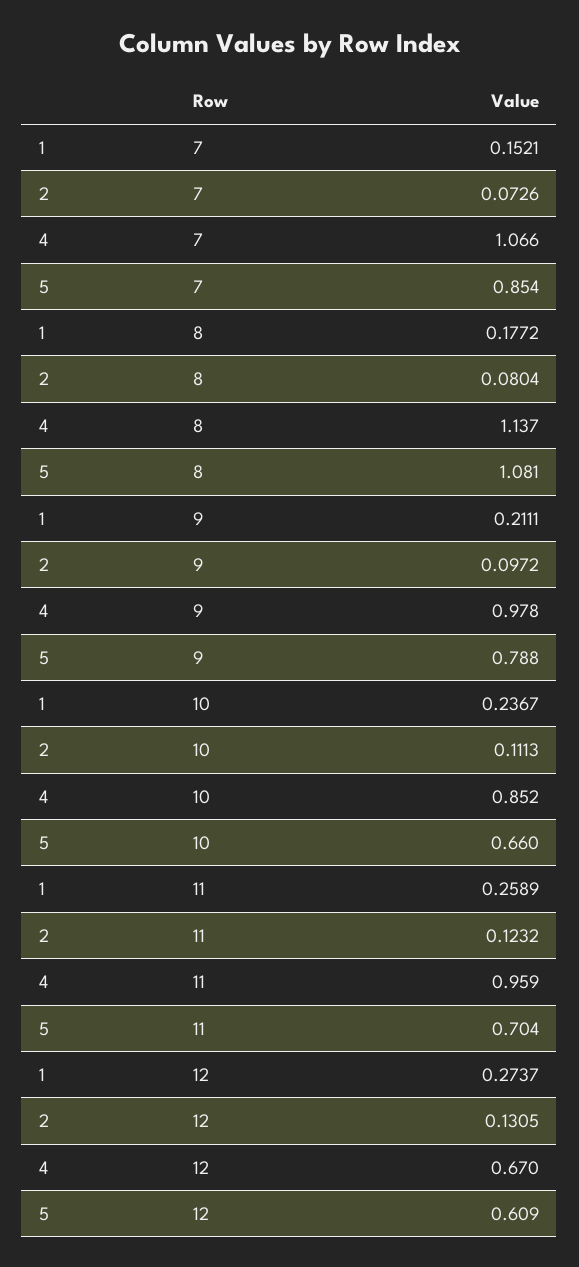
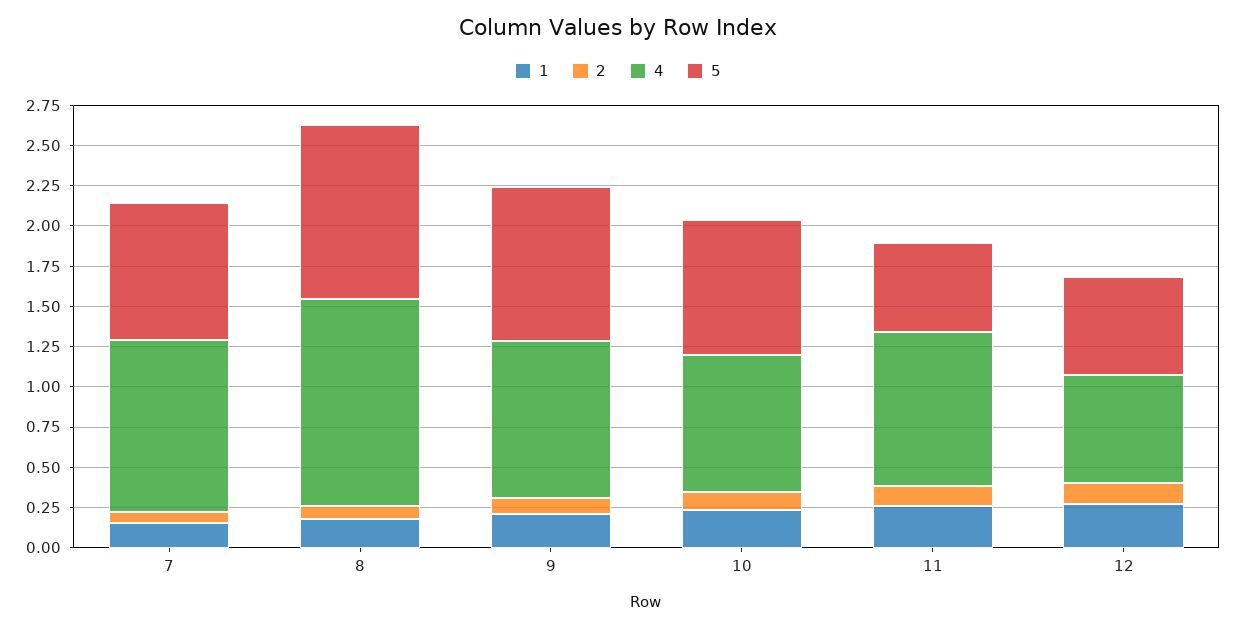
  {
    "1": {
      "7": 0.1521,
      "8": 0.1772,
      "9": 0.2111,
      "10": 0.2367,
      "11": 0.2589,
      "12": 0.2737
    },
    "2": {
      "7": 0.0726,
      "8": 0.0804,
      "9": 0.0972,
      "10": 0.1113,
      "11": 0.1232,
      "12": 0.1305
    },
    "4": {
      "7": 1.066,
-     "8": 1.137,
+     "8": 1.3,
      "9": 0.978,
      "10": 0.852,
      "11": 0.959,
      "12": 0.67
    },
    "5": {
      "7": 0.854,
      "8": 1.081,
-     "9": 0.788,
+     "9": 0.95,
-     "10": 0.66,
+     "10": 0.85,
-     "11": 0.704,
+     "11": 0.55,
      "12": 0.609
    }
  }

